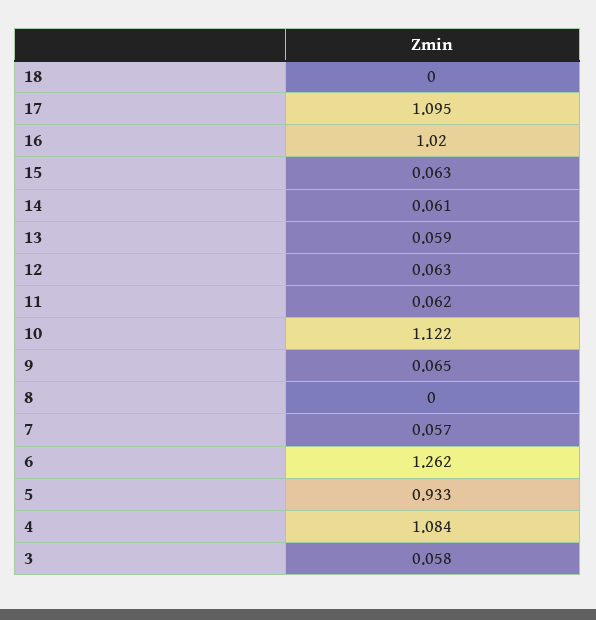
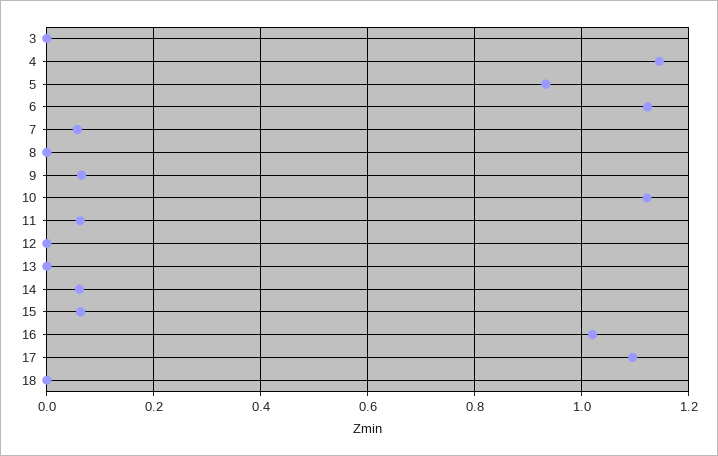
  {
    "18": 0,
    "17": 1.095,
    "16": 1.02,
    "15": 0.063,
    "14": 0.061,
-   "13": 0.059,
+   "13": 0,
-   "12": 0.063,
+   "12": 0,
    "11": 0.062,
    "10": 1.122,
    "9": 0.065,
    "8": 0,
    "7": 0.057,
-   "6": 1.262,
+   "6": 1.12,
    "5": 0.933,
-   "4": 1.084,
+   "4": 1.14,
-   "3": 0.058
+   "3": 0
  }

